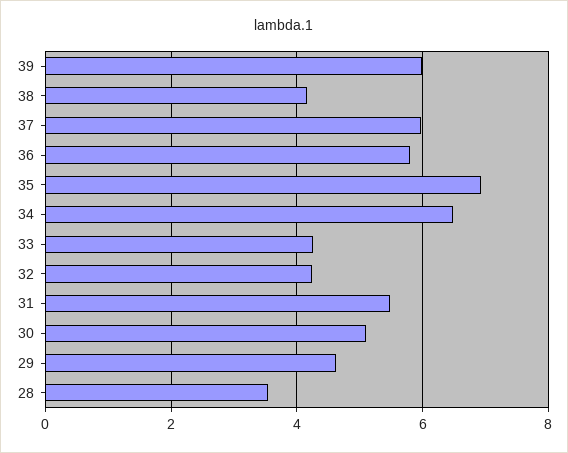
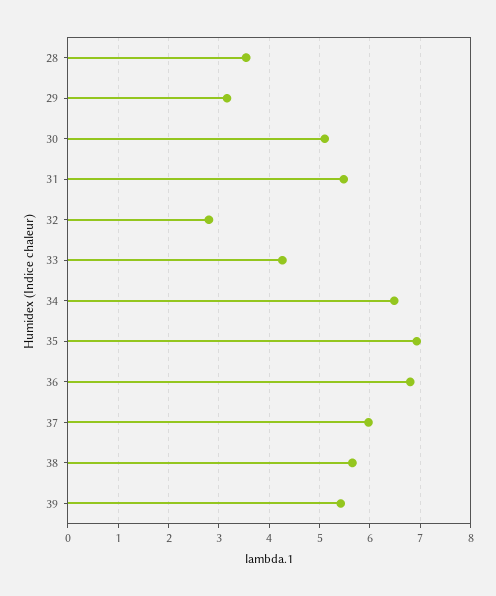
  {
-   "39": 6,
+   "39": 5.4,
-   "38": 4.2,
+   "38": 5.6,
    "37": 6,
-   "36": 5.8,
+   "36": 6.8,
    "35": 7,
    "34": 6.4,
    "33": 4.2,
-   "32": 4.2,
+   "32": 2.8,
    "31": 5.4,
    "30": 5.2,
-   "29": 4.6,
+   "29": 3.2,
    "28": 3.6
  }

